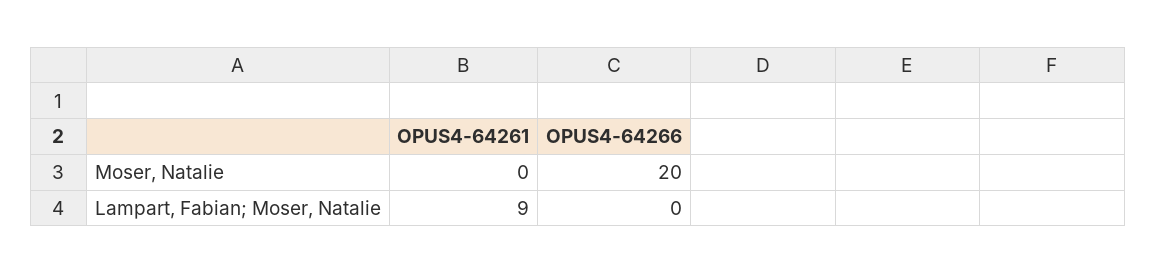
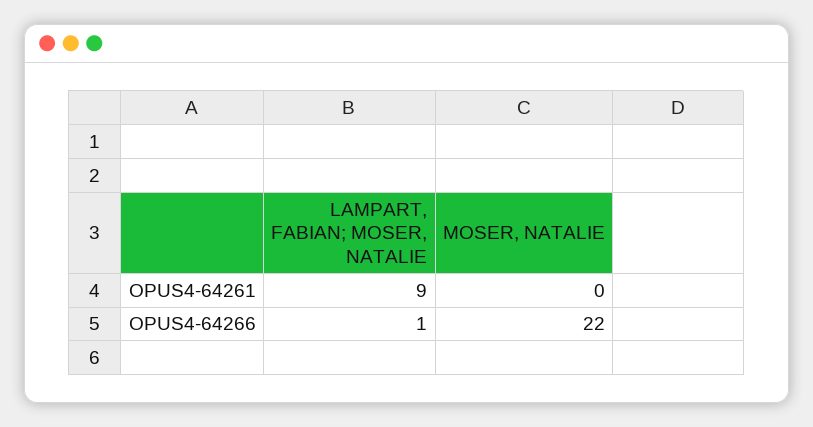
  {
    "OPUS4-64261": {
      "Moser, Natalie": 0,
      "Lampart, Fabian; Moser, Natalie": 9
    },
    "OPUS4-64266": {
-     "Moser, Natalie": 20,
+     "Moser, Natalie": 22,
-     "Lampart, Fabian; Moser, Natalie": 0
+     "Lampart, Fabian; Moser, Natalie": 1
    }
  }

